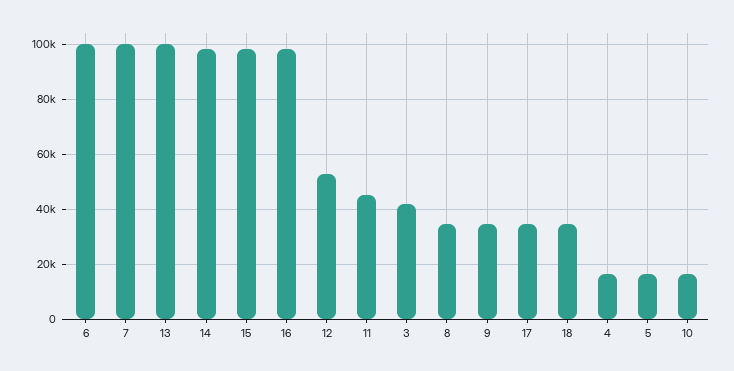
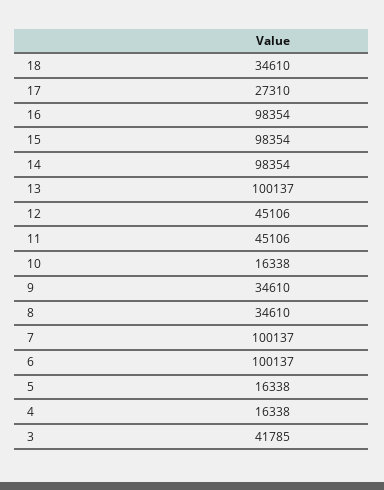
  {
    "6": 100137,
    "7": 100137,
    "13": 100137,
    "14": 98354,
    "15": 98354,
    "16": 98354,
-   "12": 52500,
+   "12": 45106,
    "11": 45106,
    "3": 41785,
    "8": 34610,
    "9": 34610,
-   "17": 35000,
+   "17": 27310,
    "18": 34610,
    "4": 16338,
    "5": 16338,
    "10": 16338
  }

